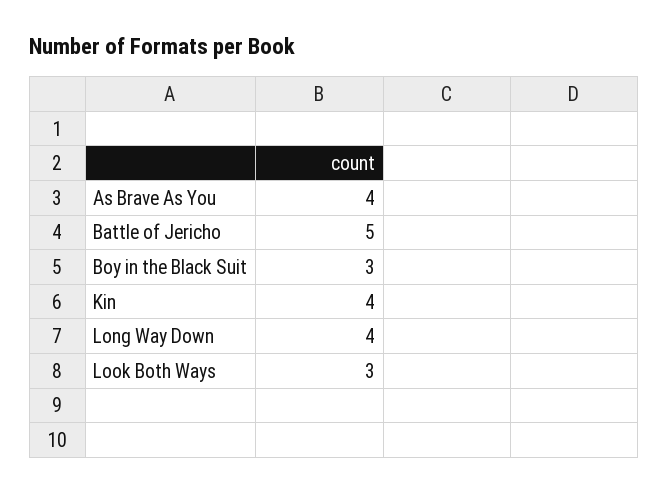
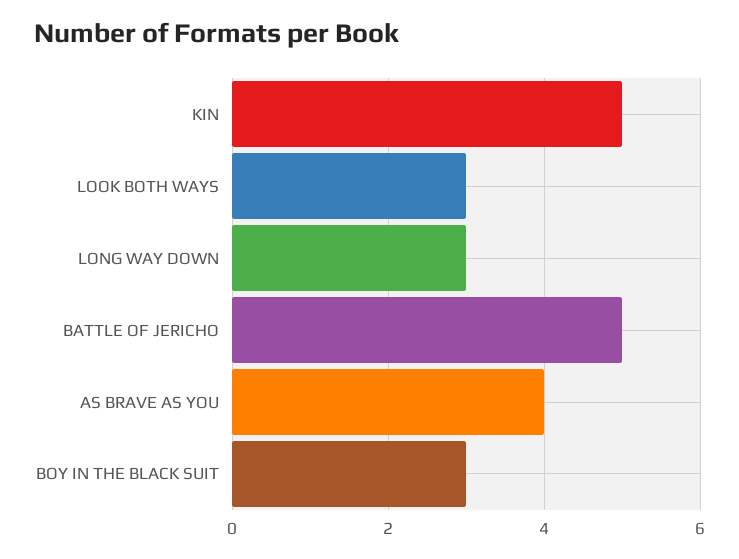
  {
    "As Brave As You": 4,
    "Battle of Jericho": 5,
    "Boy in the Black Suit": 3,
-   "Kin": 4,
+   "Kin": 5,
-   "Long Way Down": 4,
+   "Long Way Down": 3,
    "Look Both Ways": 3
  }

